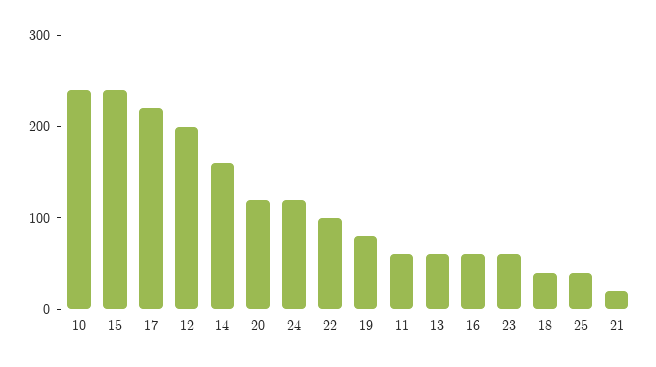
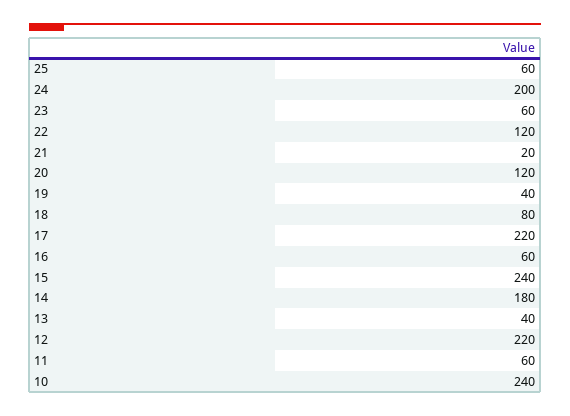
  {
    "10": 240,
    "15": 240,
    "17": 220,
-   "12": 200,
+   "12": 220,
-   "14": 160,
+   "14": 180,
    "20": 120,
-   "24": 120,
+   "24": 200,
-   "22": 100,
+   "22": 120,
-   "19": 80,
+   "19": 40,
    "11": 60,
-   "13": 60,
+   "13": 40,
    "16": 60,
    "23": 60,
-   "18": 40,
+   "18": 80,
-   "25": 40,
+   "25": 60,
    "21": 20
  }

